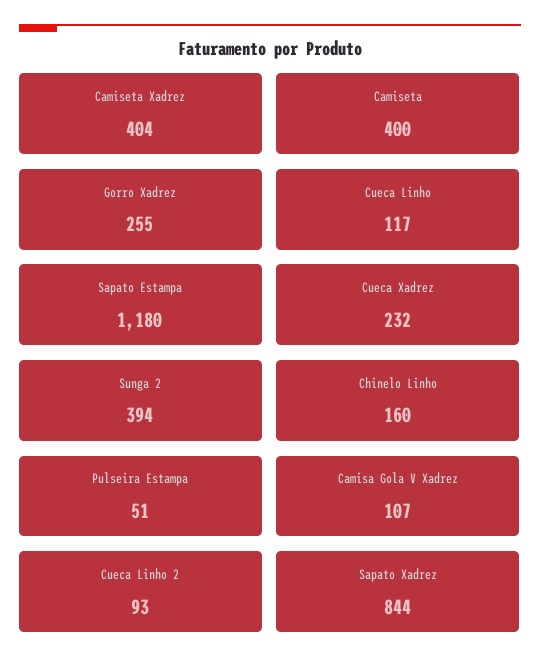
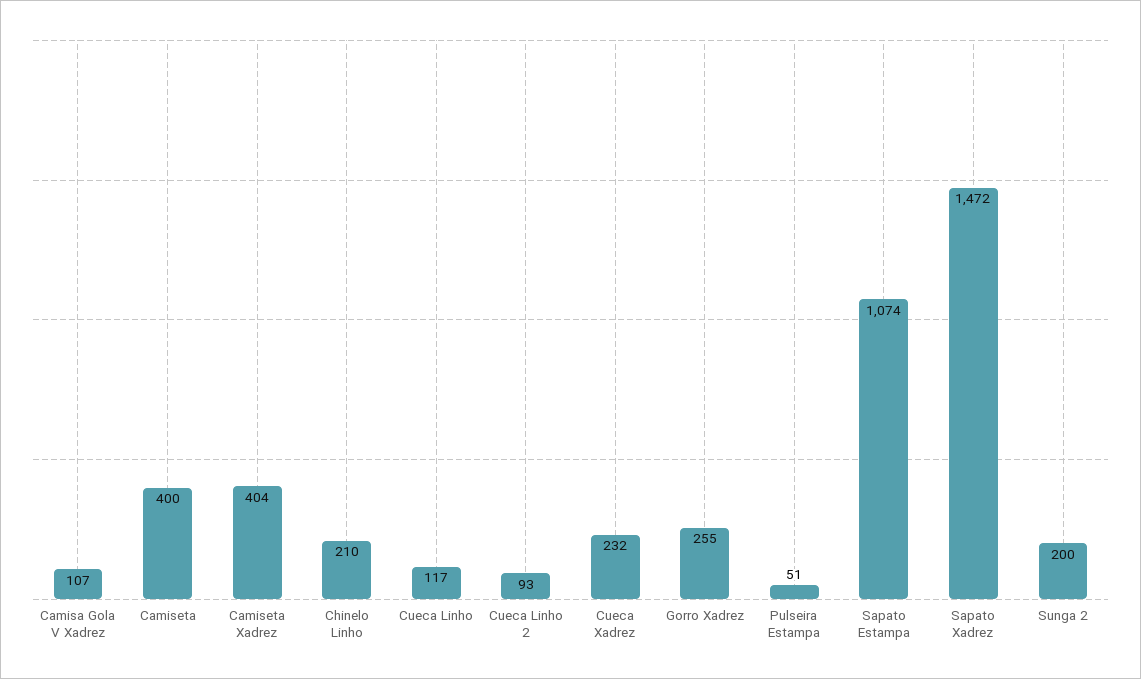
  {
    "Camiseta Xadrez": 404,
    "Camiseta": 400,
    "Gorro Xadrez": 255,
    "Cueca Linho": 117,
-   "Sapato Estampa": 1180,
+   "Sapato Estampa": 1074,
    "Cueca Xadrez": 232,
-   "Sunga 2": 394,
+   "Sunga 2": 200,
-   "Chinelo Linho": 160,
+   "Chinelo Linho": 210,
    "Pulseira Estampa": 51,
    "Camisa Gola V Xadrez": 107,
    "Cueca Linho 2": 93,
-   "Sapato Xadrez": 844
+   "Sapato Xadrez": 1472
  }

